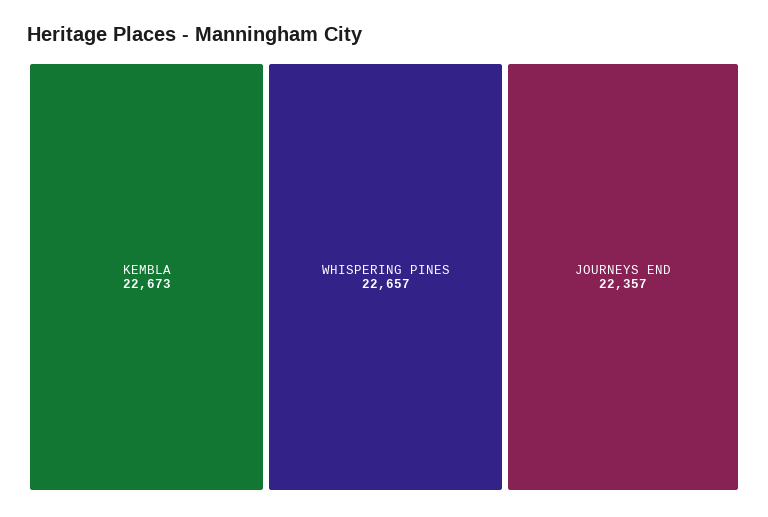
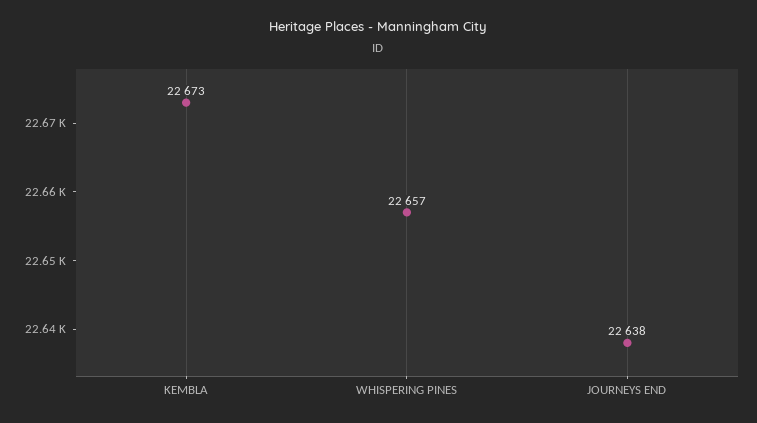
  {
    "KEMBLA": 22673,
    "WHISPERING PINES": 22657,
-   "JOURNEYS END": 22357
+   "JOURNEYS END": 22638
  }

